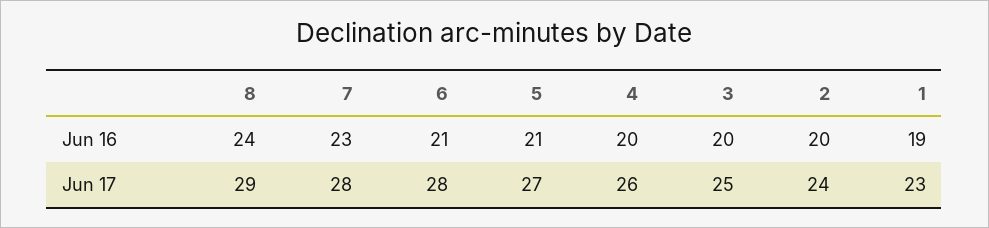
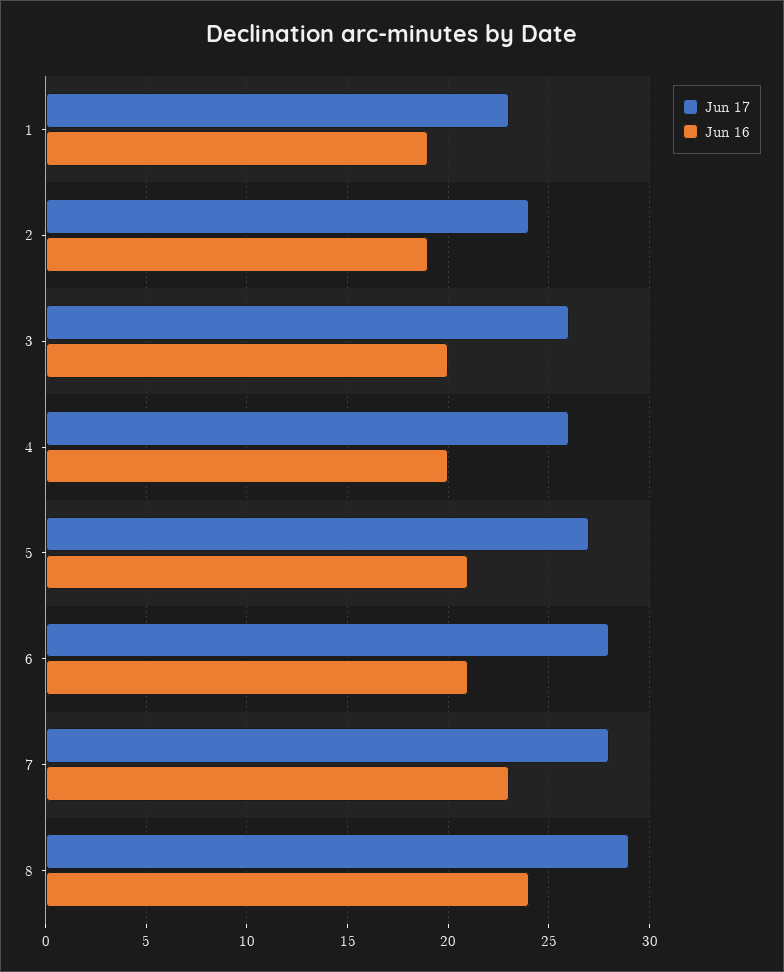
  {
    "Jun 16": {
      "8": 24,
      "7": 23,
      "6": 21,
      "5": 21,
      "4": 20,
      "3": 20,
-     "2": 20,
+     "2": 19,
      "1": 19
    },
    "Jun 17": {
      "8": 29,
      "7": 28,
      "6": 28,
      "5": 27,
      "4": 26,
-     "3": 25,
+     "3": 26,
      "2": 24,
      "1": 23
    }
  }

